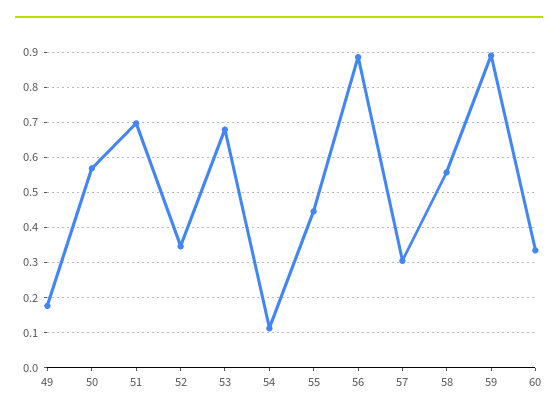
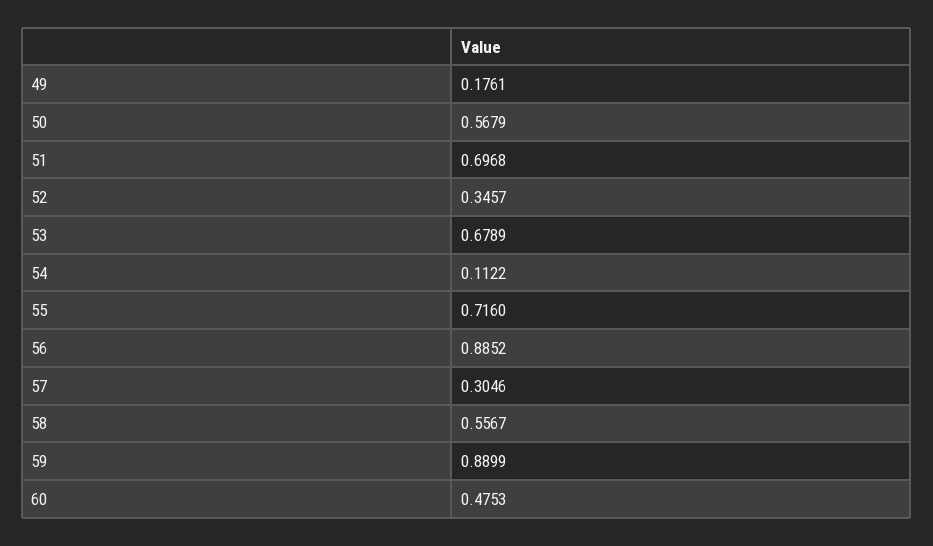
  {
    "49": 0.1761,
    "50": 0.5679,
    "51": 0.6968,
    "52": 0.3457,
    "53": 0.6789,
    "54": 0.1122,
-   "55": 0.44,
+   "55": 0.716,
    "56": 0.8852,
    "57": 0.3046,
    "58": 0.5567,
    "59": 0.8899,
-   "60": 0.34
+   "60": 0.4753
  }

